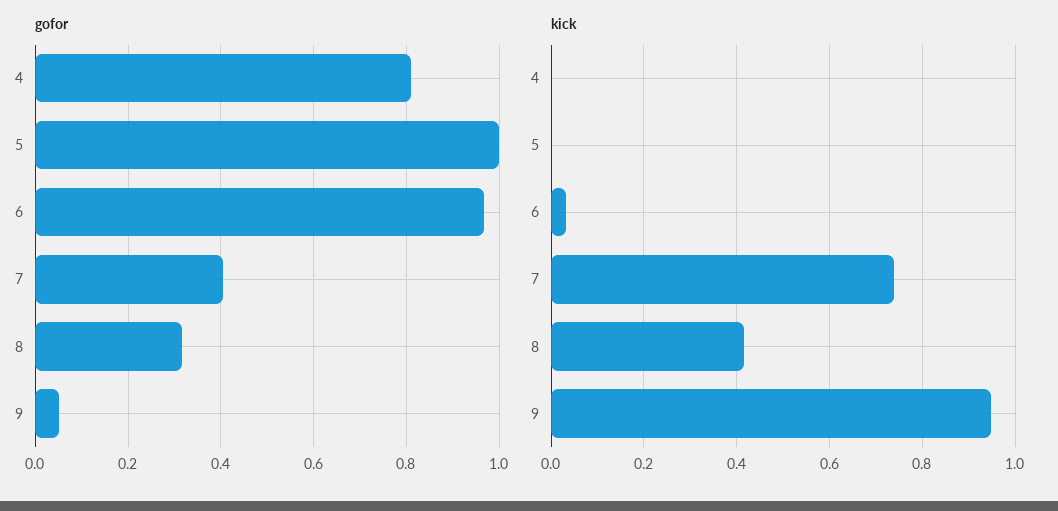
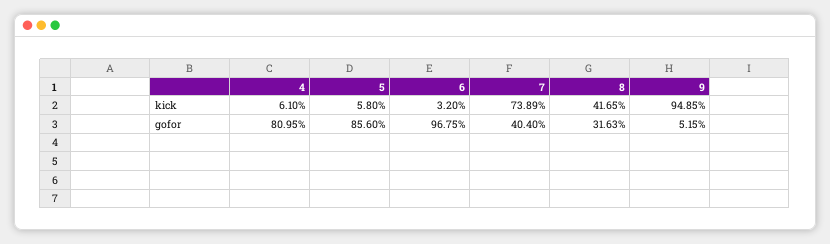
  {
    "gofor": {
      "4": 0.8095,
-     "5": 1,
+     "5": 0.856,
      "6": 0.9675,
      "7": 0.404,
      "8": 0.3163,
      "9": 0.0515
    },
    "kick": {
-     "4": 0,
+     "4": 0.061,
-     "5": 0,
+     "5": 0.058,
      "6": 0.032,
      "7": 0.7389,
      "8": 0.4165,
      "9": 0.9485
    }
  }

